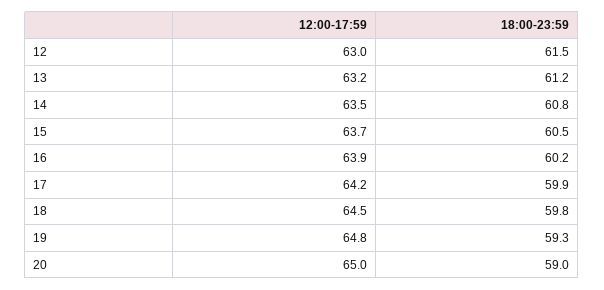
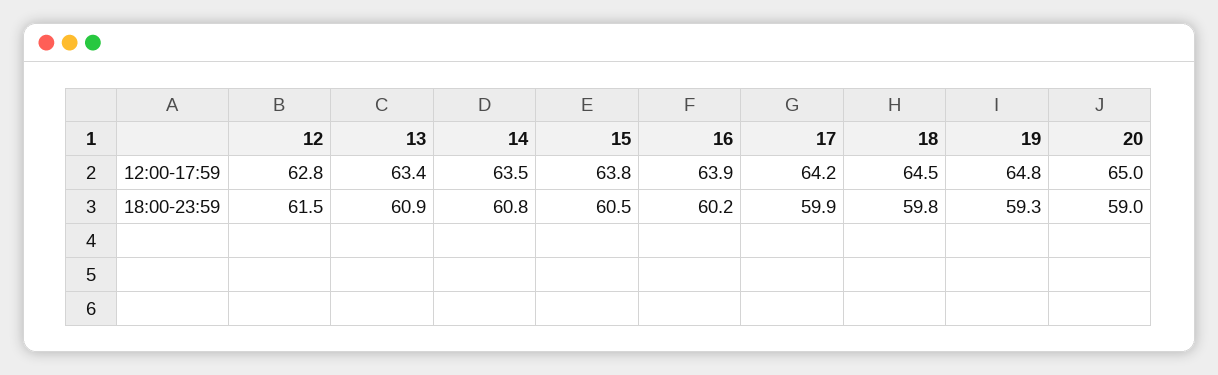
  {
    "12:00-17:59": {
-     "12": 63,
+     "12": 62.8,
-     "13": 63.2,
+     "13": 63.4,
      "14": 63.5,
-     "15": 63.7,
+     "15": 63.8,
      "16": 63.9,
      "17": 64.2,
      "18": 64.5,
      "19": 64.8,
      "20": 65
    },
    "18:00-23:59": {
      "12": 61.5,
-     "13": 61.2,
+     "13": 60.9,
      "14": 60.8,
      "15": 60.5,
      "16": 60.2,
      "17": 59.9,
      "18": 59.8,
      "19": 59.3,
      "20": 59
    }
  }

